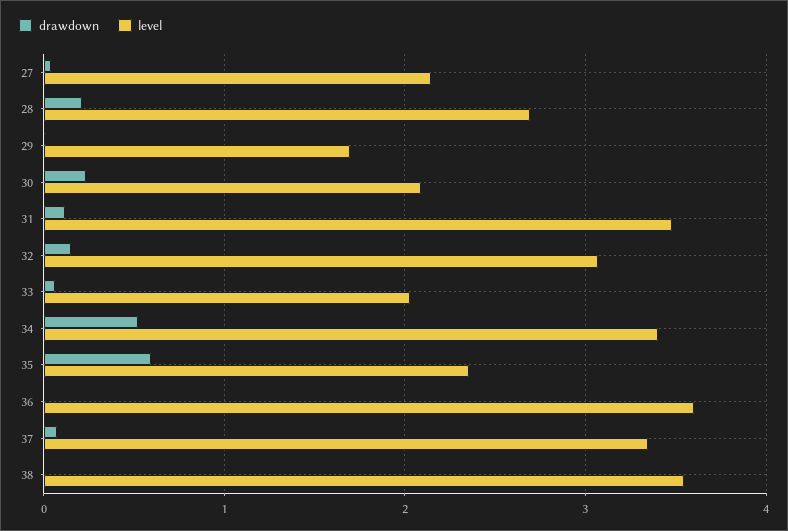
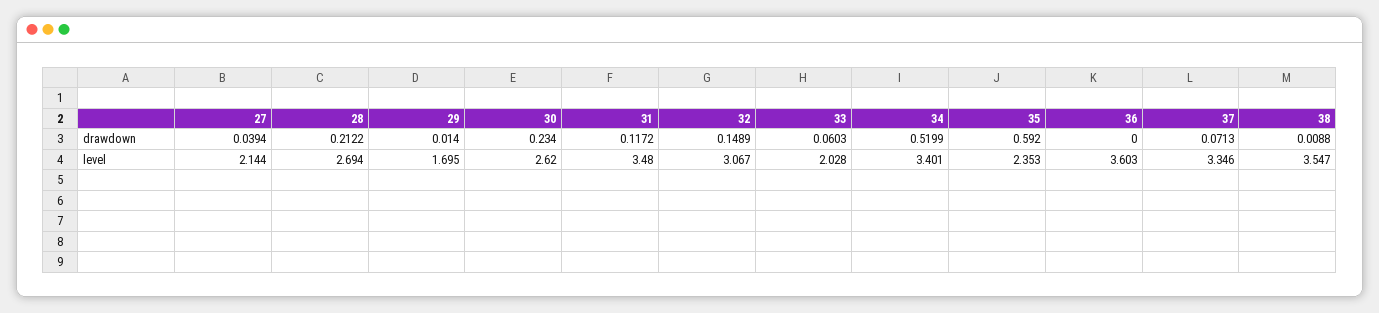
  {
    "drawdown": {
      "27": 0.0394,
      "28": 0.2122,
      "29": 0.014,
      "30": 0.234,
      "31": 0.1172,
      "32": 0.1489,
      "33": 0.0603,
      "34": 0.5199,
      "35": 0.592,
      "36": 0,
      "37": 0.0713,
      "38": 0.0088
    },
    "level": {
      "27": 2.144,
      "28": 2.694,
      "29": 1.695,
-     "30": 2.1,
+     "30": 2.62,
      "31": 3.48,
      "32": 3.067,
      "33": 2.028,
      "34": 3.401,
      "35": 2.353,
      "36": 3.603,
      "37": 3.346,
      "38": 3.547
    }
  }

